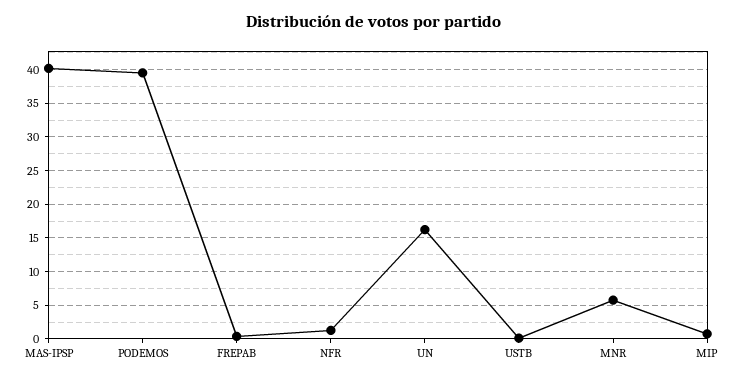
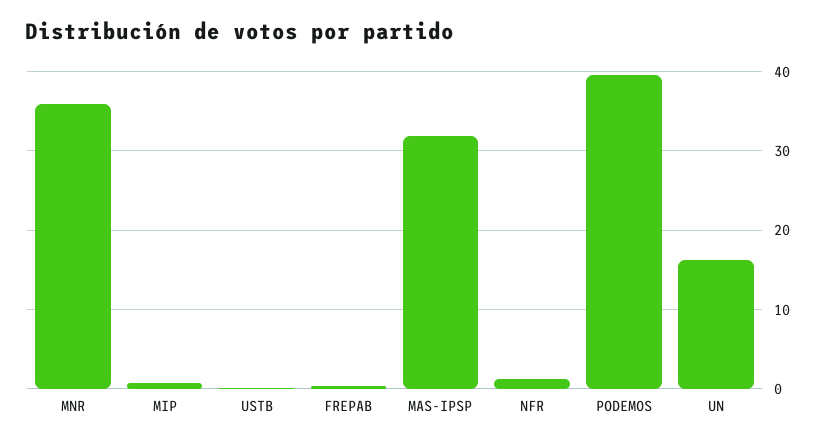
  {
-   "MAS-IPSP": 40,
+   "MAS-IPSP": 32,
    "PODEMOS": 40,
    "FREPAB": 0,
    "NFR": 1,
    "UN": 16,
    "USTB": 0,
-   "MNR": 6,
+   "MNR": 36,
    "MIP": 1
  }

